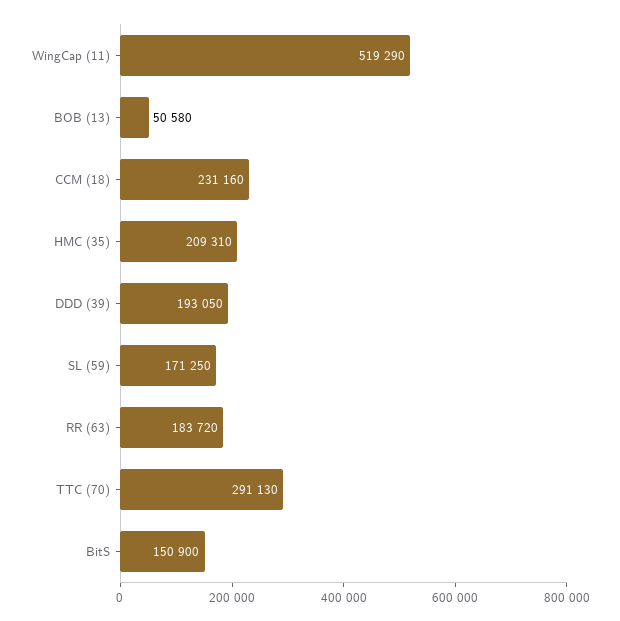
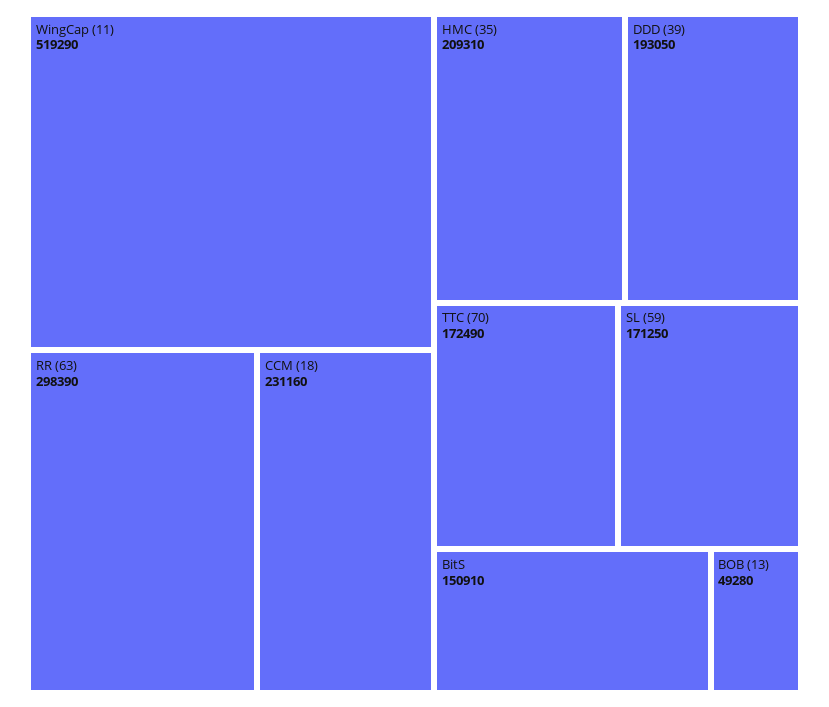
  {
    "WingCap (11)": 519290,
-   "BOB (13)": 50580,
+   "BOB (13)": 49280,
    "CCM (18)": 231160,
    "HMC (35)": 209310,
    "DDD (39)": 193050,
    "SL (59)": 171250,
-   "RR (63)": 183720,
+   "RR (63)": 298390,
-   "TTC (70)": 291130,
+   "TTC (70)": 172490,
-   "BitS": 150900
+   "BitS": 150910
  }

